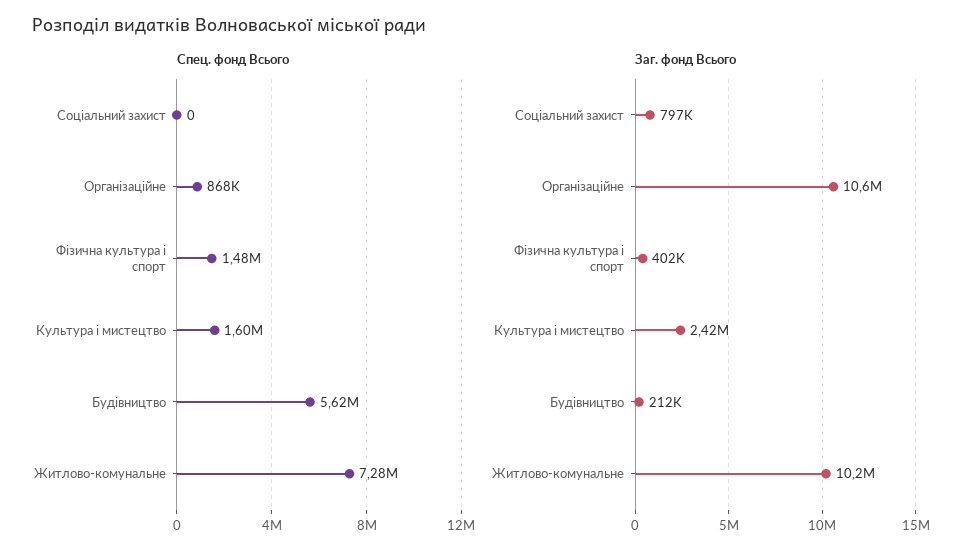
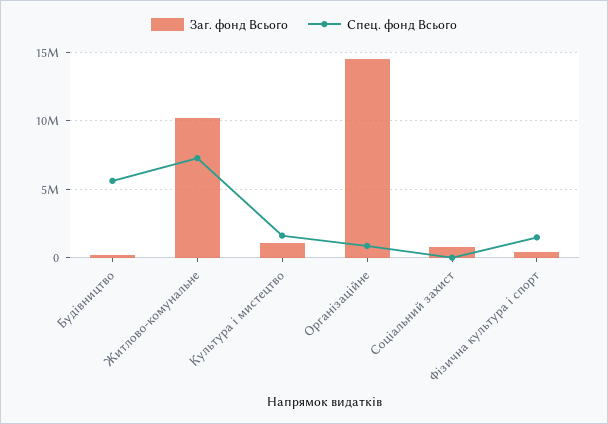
  {
    "Спец. фонд Всього": {
      "Соціальний захист": 0,
      "Організаційне": 868000,
      "Фізична культура і спорт": 1480000,
      "Культура і мистецтво": 1600000,
      "Будівництво": 5620000,
      "Житлово-комунальне": 7280000
    },
    "Заг. фонд Всього": {
      "Соціальний захист": 797000,
-     "Організаційне": 10600000,
+     "Організаційне": 14500000,
      "Фізична культура і спорт": 402000,
-     "Культура і мистецтво": 2420000,
+     "Культура і мистецтво": 1000000,
      "Будівництво": 212000,
      "Житлово-комунальне": 10200000
    }
  }

